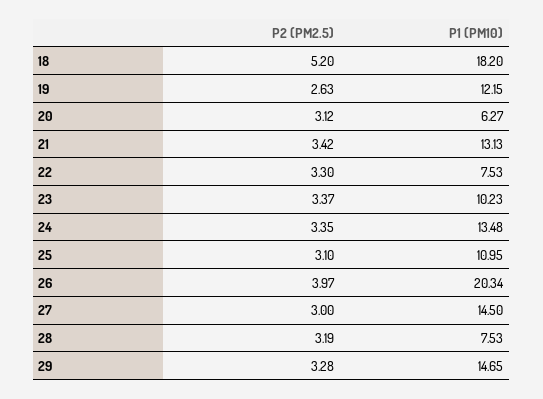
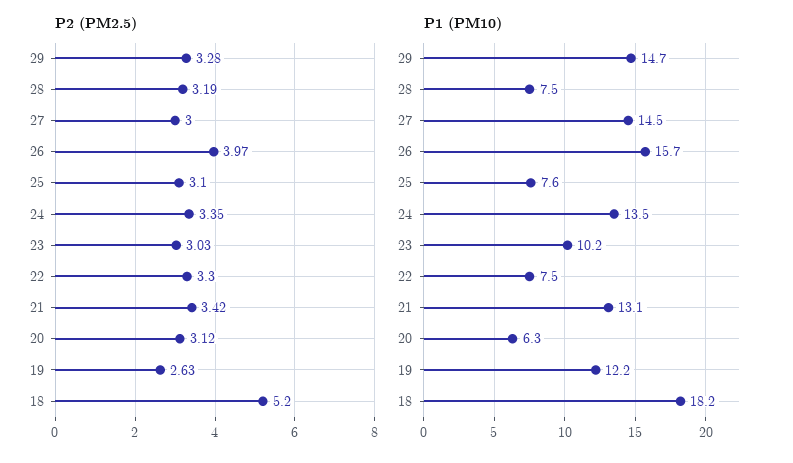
  {
    "P2 (PM2.5)": {
      "18": 5.2,
      "19": 2.63,
      "20": 3.12,
      "21": 3.42,
      "22": 3.3,
-     "23": 3.37,
+     "23": 3.03,
      "24": 3.35,
      "25": 3.1,
      "26": 3.97,
      "27": 3,
      "28": 3.19,
      "29": 3.28
    },
    "P1 (PM10)": {
      "18": 18.2,
      "19": 12.15,
      "20": 6.27,
      "21": 13.13,
      "22": 7.53,
      "23": 10.23,
      "24": 13.48,
-     "25": 10.95,
+     "25": 7.6,
-     "26": 20.34,
+     "26": 15.7,
      "27": 14.5,
      "28": 7.53,
      "29": 14.65
    }
  }

